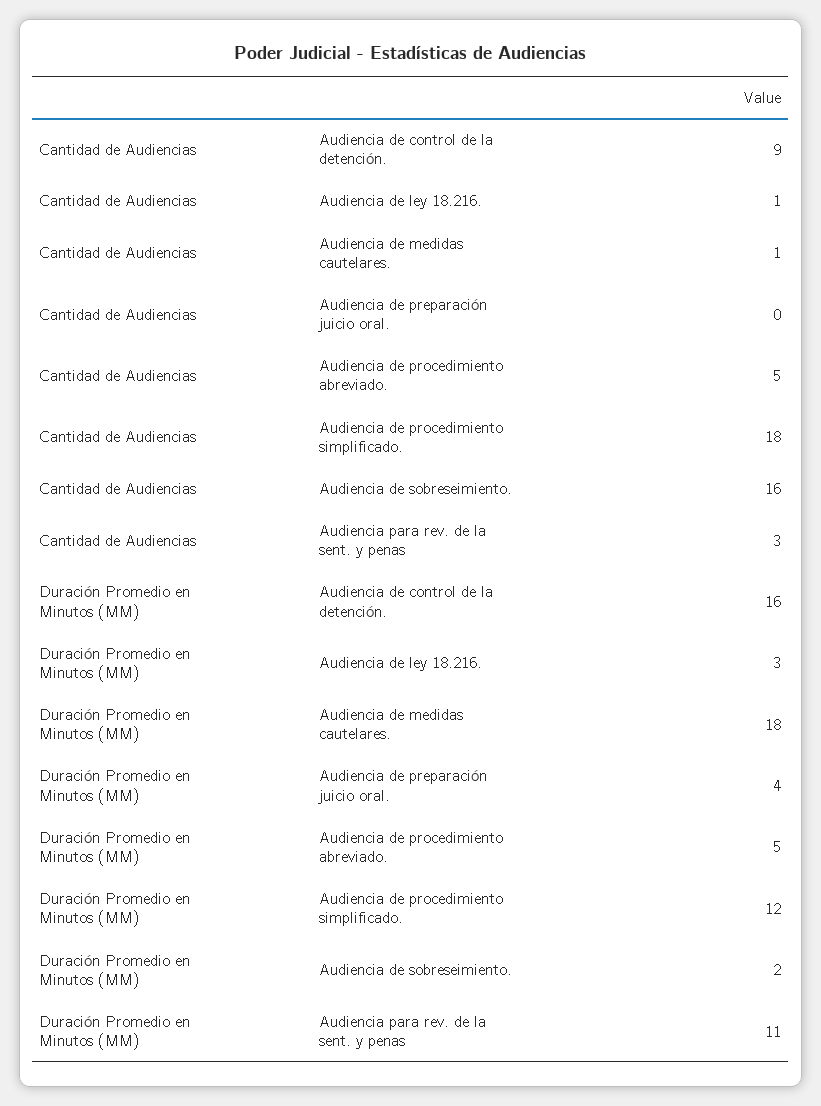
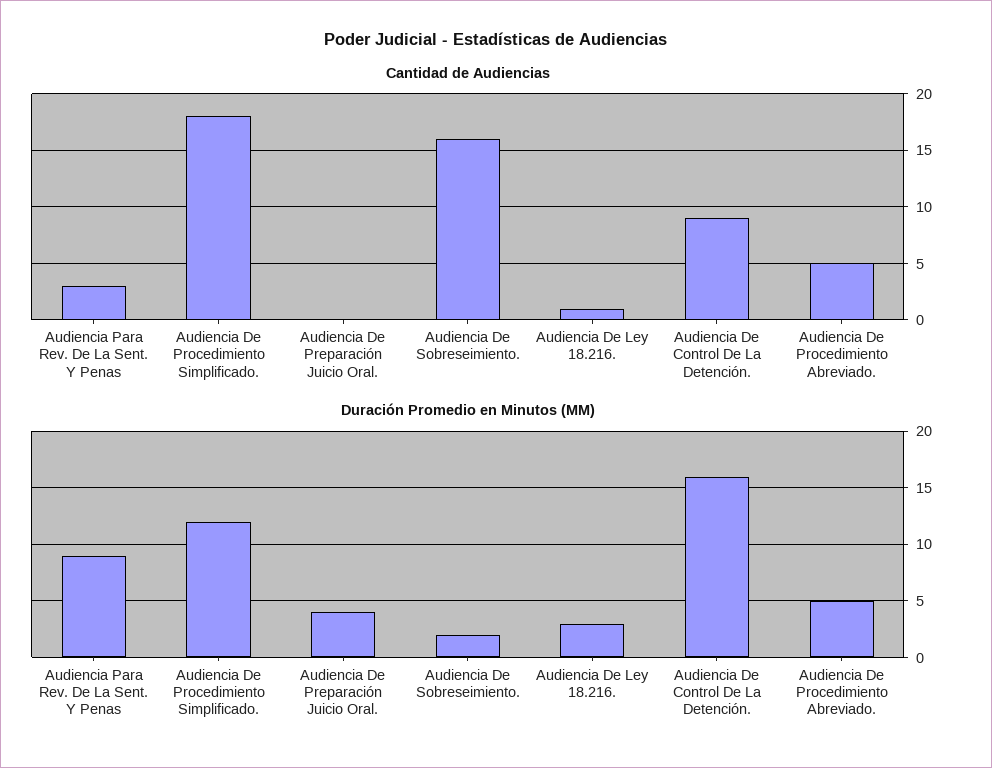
  {
    "Cantidad de Audiencias": {
      "Audiencia de control de la detención.": 9,
      "Audiencia de ley 18.216.": 1,
-     "Audiencia de medidas cautelares.": 1,
      "Audiencia de preparación juicio oral.": 0,
      "Audiencia de procedimiento abreviado.": 5,
      "Audiencia de procedimiento simplificado.": 18,
      "Audiencia de sobreseimiento.": 16,
      "Audiencia para rev. de la sent. y penas": 3
    },
    "Duración Promedio en Minutos (MM)": {
      "Audiencia de control de la detención.": 16,
      "Audiencia de ley 18.216.": 3,
-     "Audiencia de medidas cautelares.": 18,
      "Audiencia de preparación juicio oral.": 4,
      "Audiencia de procedimiento abreviado.": 5,
      "Audiencia de procedimiento simplificado.": 12,
      "Audiencia de sobreseimiento.": 2,
-     "Audiencia para rev. de la sent. y penas": 11
+     "Audiencia para rev. de la sent. y penas": 9
    }
  }

